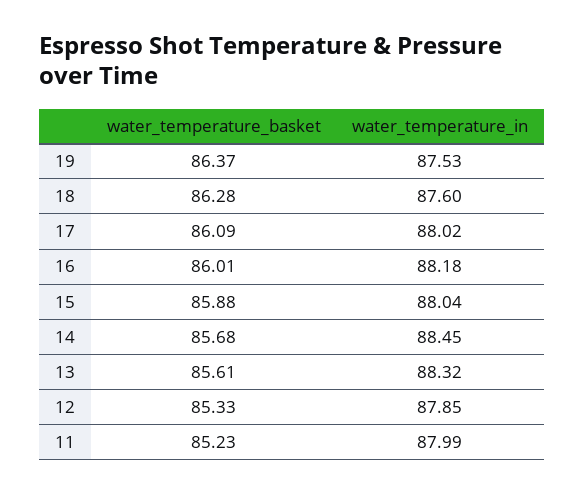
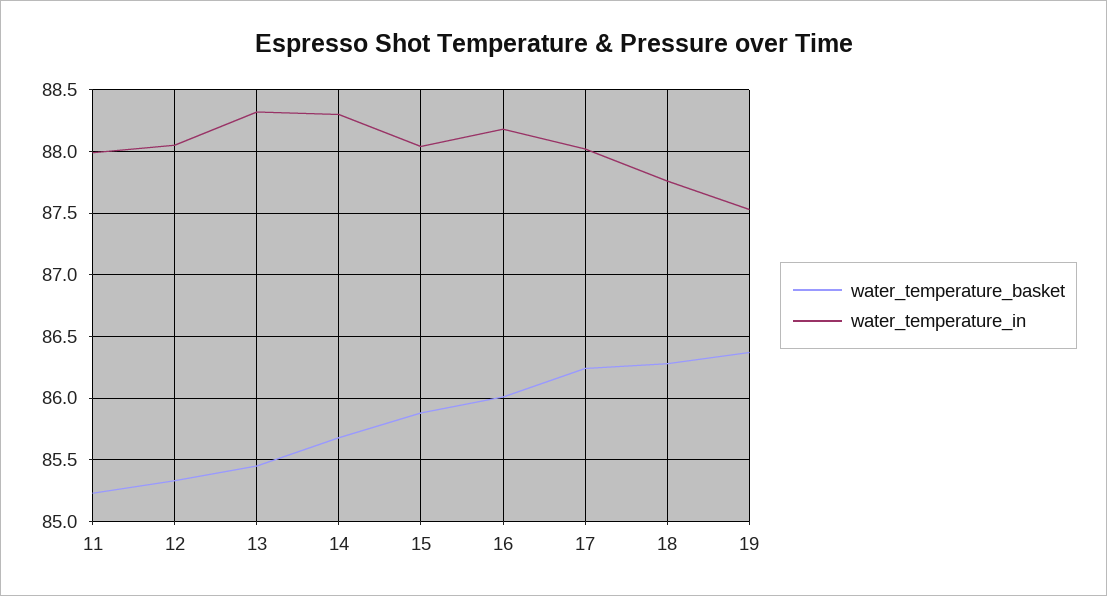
  {
    "water_temperature_basket": {
      "19": 86.37,
      "18": 86.28,
-     "17": 86.09,
+     "17": 86.25,
      "16": 86.01,
      "15": 85.88,
      "14": 85.68,
-     "13": 85.61,
+     "13": 85.45,
      "12": 85.33,
      "11": 85.23
    },
    "water_temperature_in": {
      "19": 87.53,
-     "18": 87.6,
+     "18": 87.75,
      "17": 88.02,
      "16": 88.18,
      "15": 88.04,
-     "14": 88.45,
+     "14": 88.3,
      "13": 88.32,
-     "12": 87.85,
+     "12": 88.05,
      "11": 87.99
    }
  }

